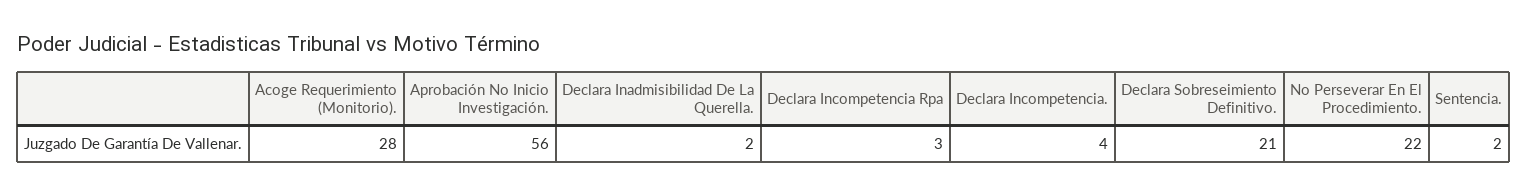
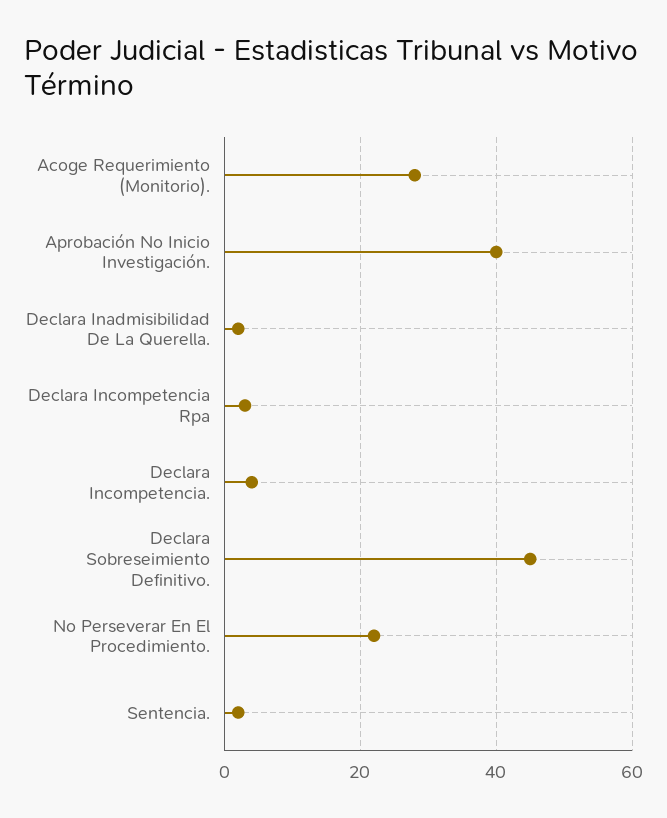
  {
    "Acoge Requerimiento (Monitorio).": 28,
-   "Aprobación No Inicio Investigación.": 56,
+   "Aprobación No Inicio Investigación.": 40,
    "Declara Inadmisibilidad De La Querella.": 2,
    "Declara Incompetencia Rpa": 3,
    "Declara Incompetencia.": 4,
-   "Declara Sobreseimiento Definitivo.": 21,
+   "Declara Sobreseimiento Definitivo.": 45,
    "No Perseverar En El Procedimiento.": 22,
    "Sentencia.": 2
  }

